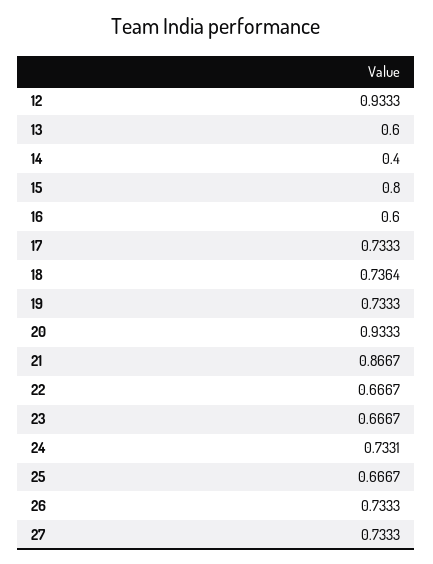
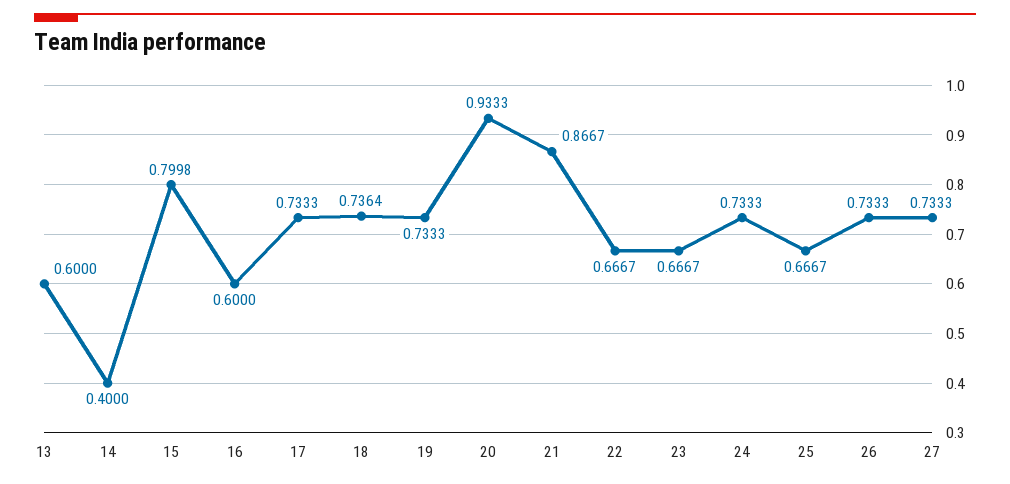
  {
-   "12": 0.9333,
    "13": 0.6,
    "14": 0.4,
-   "15": 0.8,
+   "15": 0.7998,
    "16": 0.6,
    "17": 0.7333,
    "18": 0.7364,
    "19": 0.7333,
    "20": 0.9333,
    "21": 0.8667,
    "22": 0.6667,
    "23": 0.6667,
-   "24": 0.7331,
+   "24": 0.7333,
    "25": 0.6667,
    "26": 0.7333,
    "27": 0.7333
  }

